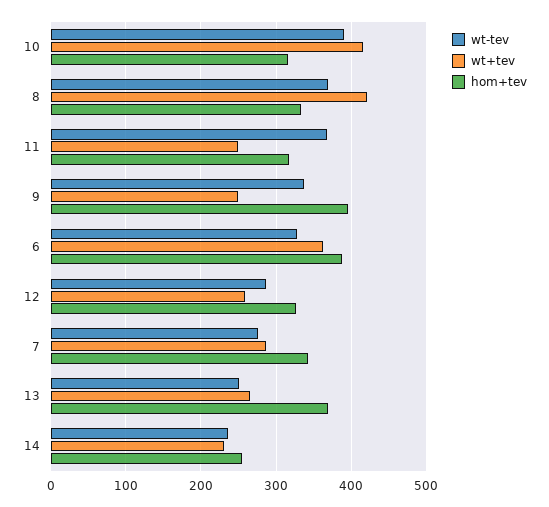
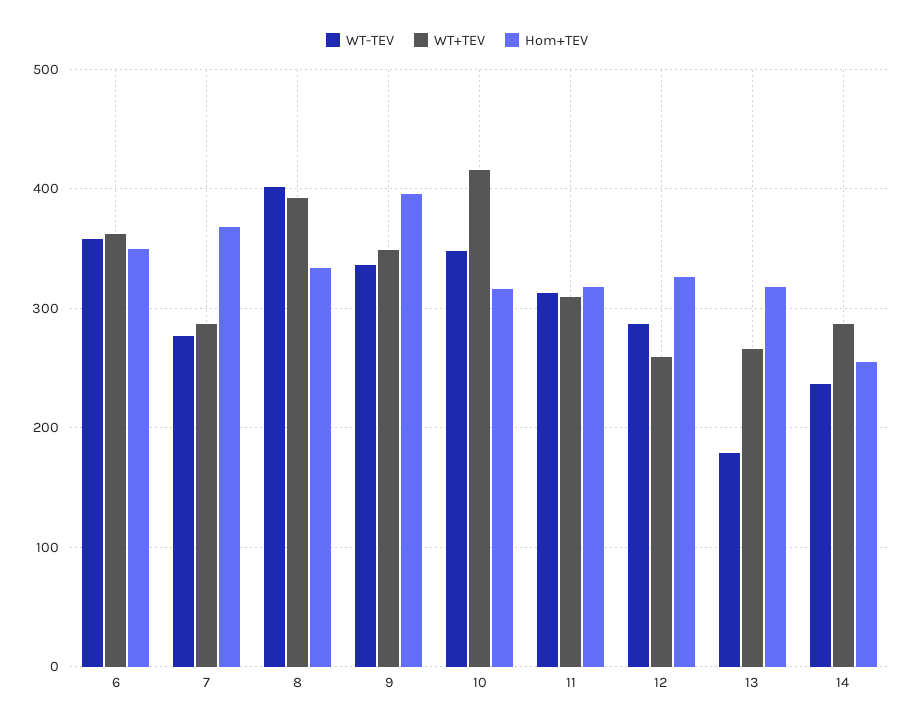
  {
    "wt-tev": {
-     "10": 390,
+     "10": 350,
-     "8": 370,
+     "8": 400,
-     "11": 370,
+     "11": 310,
      "9": 340,
-     "6": 330,
+     "6": 360,
      "12": 290,
      "7": 280,
-     "13": 250,
+     "13": 180,
      "14": 240
    },
    "wt+tev": {
      "10": 420,
-     "8": 420,
+     "8": 390,
-     "11": 250,
+     "11": 310,
-     "9": 250,
+     "9": 350,
      "6": 360,
      "12": 260,
      "7": 290,
      "13": 270,
-     "14": 230
+     "14": 290
    },
    "hom+tev": {
      "10": 320,
      "8": 330,
      "11": 320,
      "9": 400,
-     "6": 390,
+     "6": 350,
      "12": 330,
-     "7": 340,
+     "7": 370,
-     "13": 370,
+     "13": 320,
      "14": 260
    }
  }

